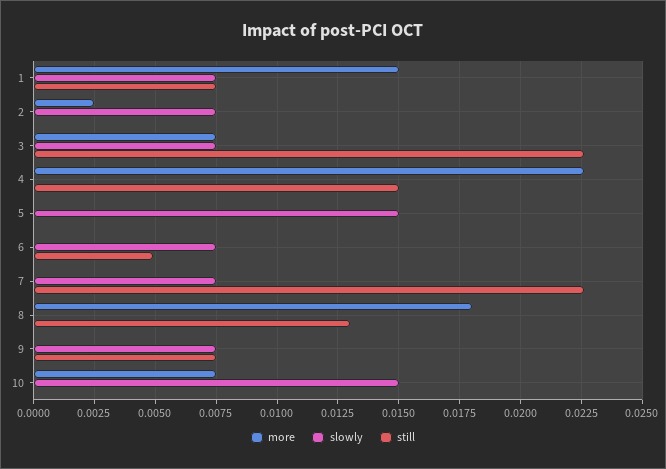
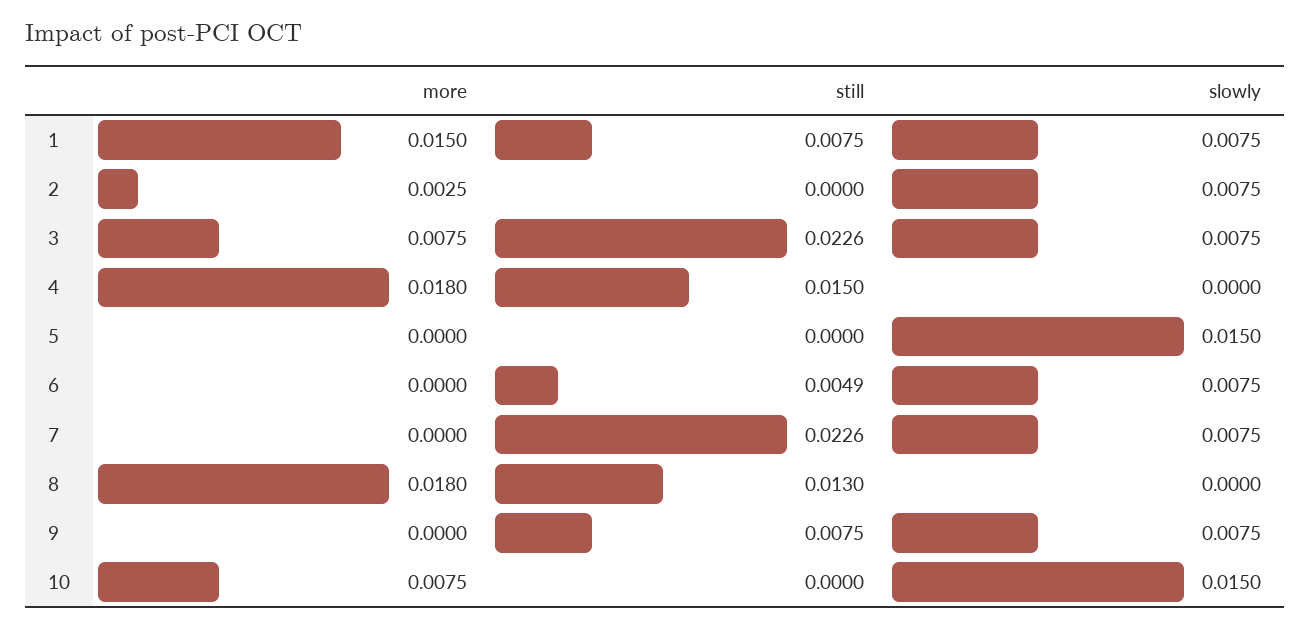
  {
    "more": {
      "1": 0.015,
      "2": 0.0025,
      "3": 0.0075,
-     "4": 0.0225,
+     "4": 0.018,
      "5": 0,
      "6": 0,
      "7": 0,
      "8": 0.018,
      "9": 0,
      "10": 0.0075
    },
    "slowly": {
      "1": 0.0075,
      "2": 0.0075,
      "3": 0.0075,
      "4": 0,
      "5": 0.015,
      "6": 0.0075,
      "7": 0.0075,
      "8": 0,
      "9": 0.0075,
      "10": 0.015
    },
    "still": {
      "1": 0.0075,
      "2": 0,
      "3": 0.0226,
      "4": 0.015,
      "5": 0,
      "6": 0.0049,
      "7": 0.0226,
      "8": 0.013,
      "9": 0.0075,
      "10": 0
    }
  }

